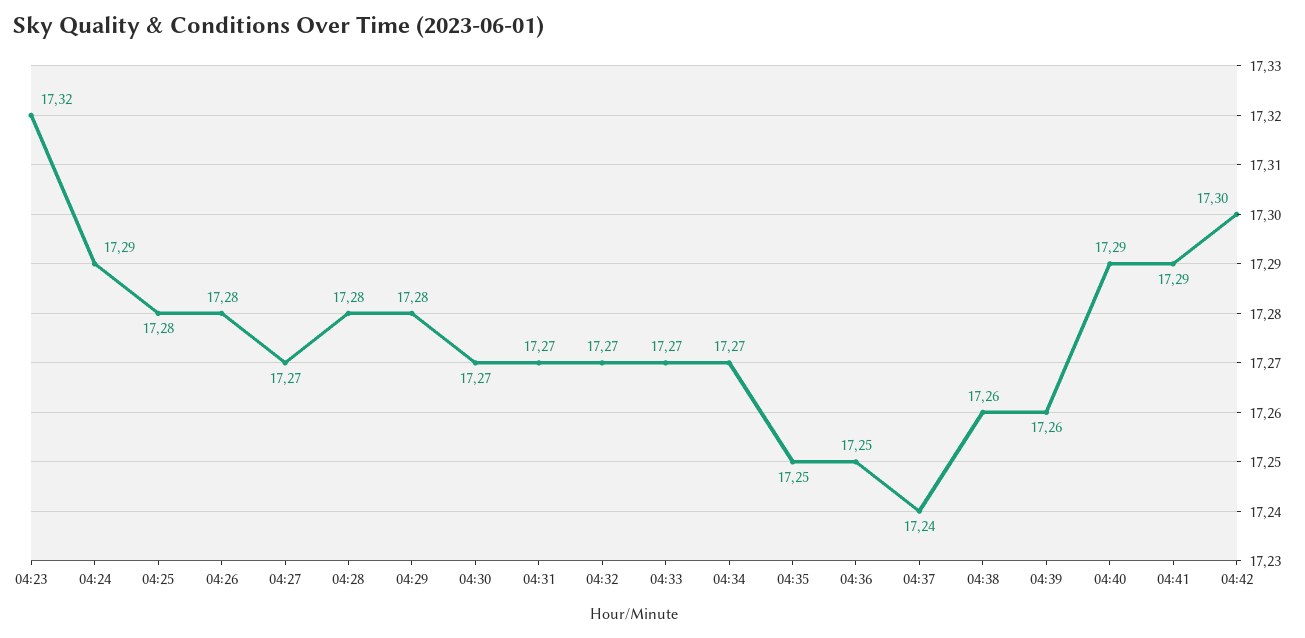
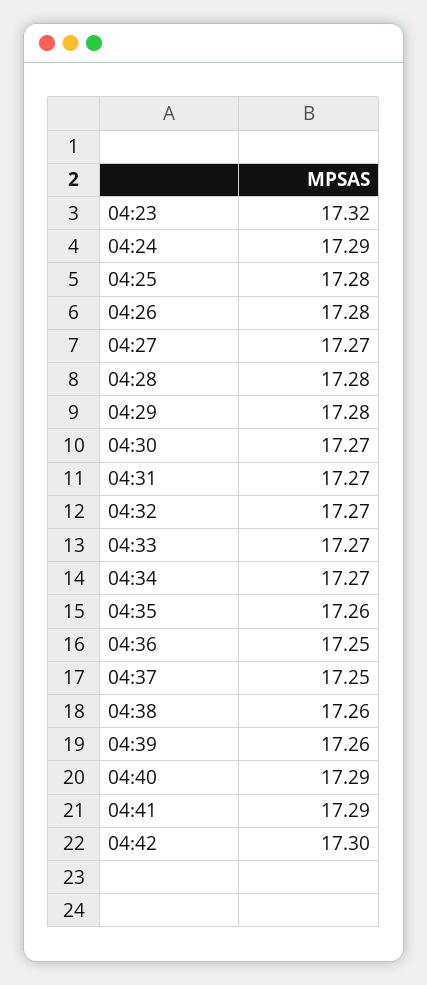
  {
    "04:23": 17.32,
    "04:24": 17.29,
    "04:25": 17.28,
    "04:26": 17.28,
    "04:27": 17.27,
    "04:28": 17.28,
    "04:29": 17.28,
    "04:30": 17.27,
    "04:31": 17.27,
    "04:32": 17.27,
    "04:33": 17.27,
    "04:34": 17.27,
-   "04:35": 17.25,
+   "04:35": 17.26,
    "04:36": 17.25,
-   "04:37": 17.24,
+   "04:37": 17.25,
    "04:38": 17.26,
    "04:39": 17.26,
    "04:40": 17.29,
    "04:41": 17.29,
    "04:42": 17.3
  }

